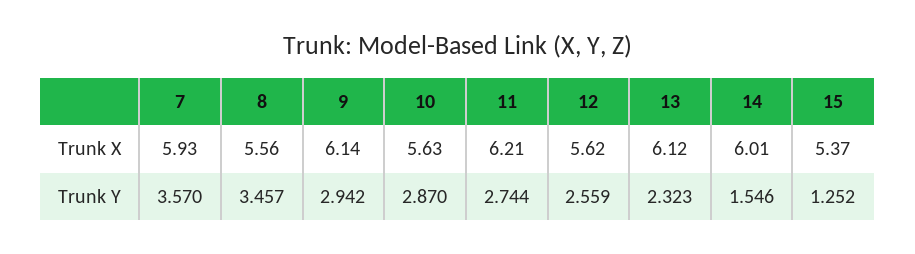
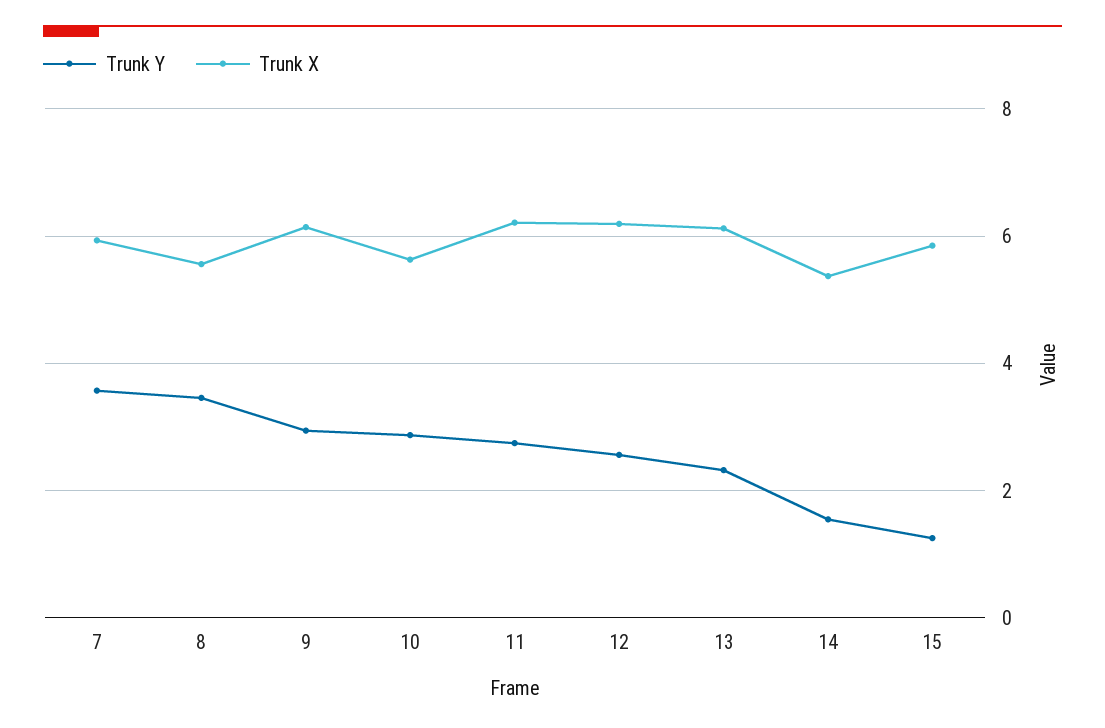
  {
    "Trunk X": {
      "7": 5.93,
      "8": 5.56,
      "9": 6.14,
      "10": 5.63,
      "11": 6.21,
-     "12": 5.62,
+     "12": 6.2,
      "13": 6.12,
-     "14": 6.01,
+     "14": 5.4,
-     "15": 5.37
+     "15": 5.8
    },
    "Trunk Y": {
      "7": 3.57,
      "8": 3.457,
      "9": 2.942,
      "10": 2.87,
      "11": 2.744,
      "12": 2.559,
      "13": 2.323,
      "14": 1.546,
      "15": 1.252
    }
  }

